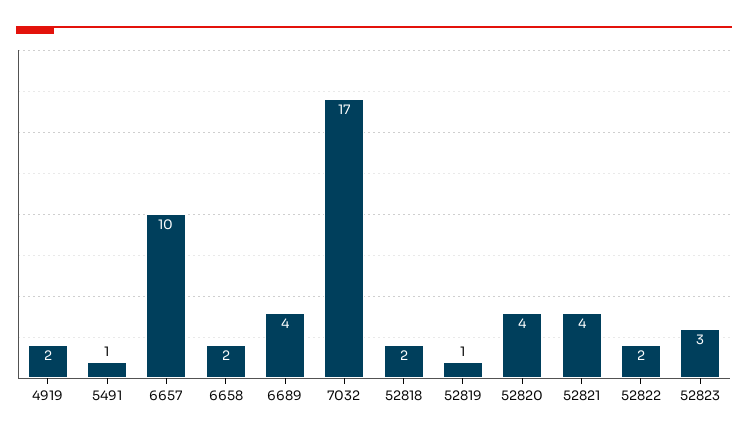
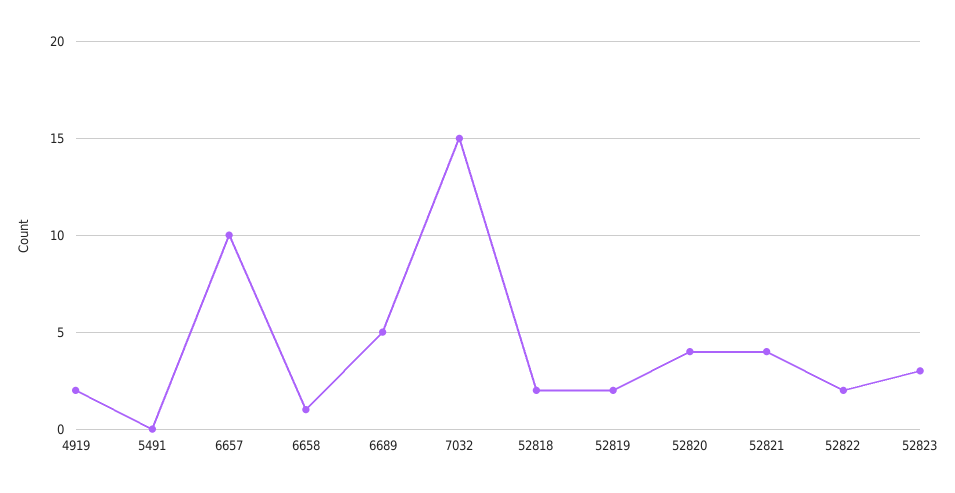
  {
    "4919": 2,
-   "5491": 1,
+   "5491": 0,
    "6657": 10,
-   "6658": 2,
+   "6658": 1,
-   "6689": 4,
+   "6689": 5,
-   "7032": 17,
+   "7032": 15,
    "52818": 2,
-   "52819": 1,
+   "52819": 2,
    "52820": 4,
    "52821": 4,
    "52822": 2,
    "52823": 3
  }

